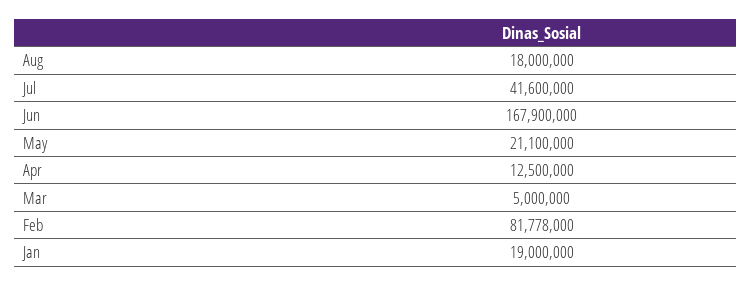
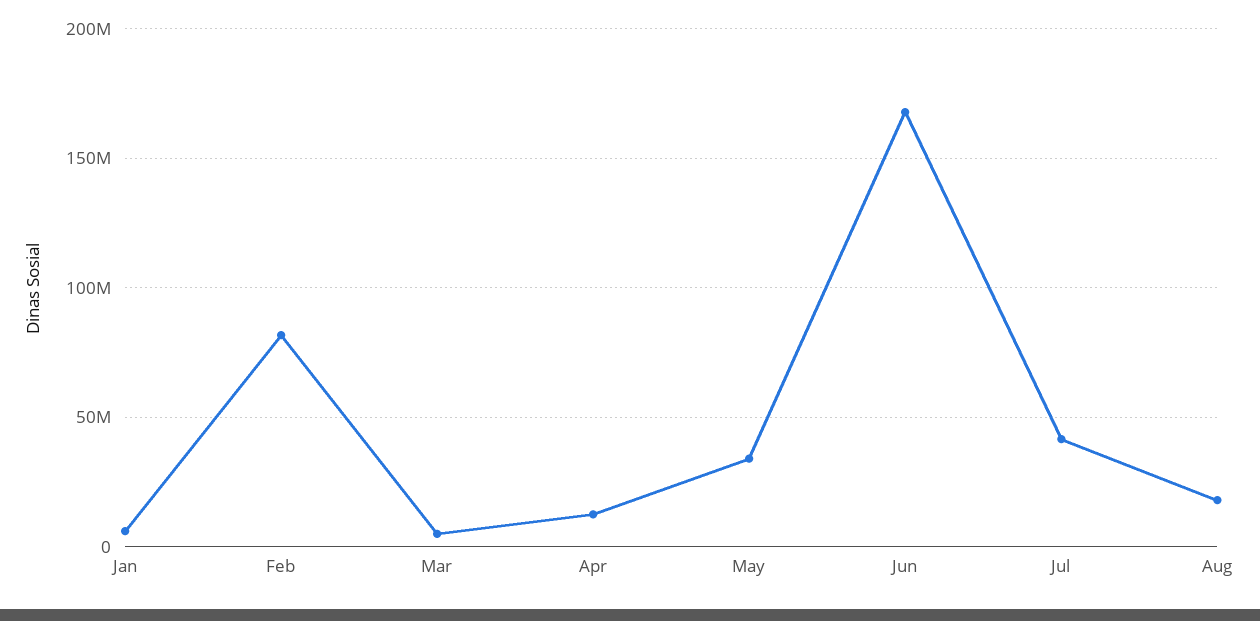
  {
    "Aug": 18000000,
    "Jul": 41600000,
    "Jun": 167900000,
-   "May": 21100000,
+   "May": 35000000,
    "Apr": 12500000,
    "Mar": 5000000,
    "Feb": 81778000,
-   "Jan": 19000000
+   "Jan": 5000000
  }

